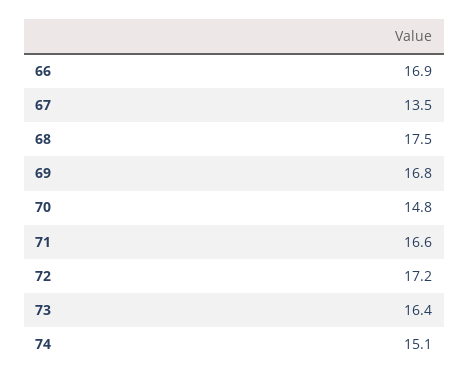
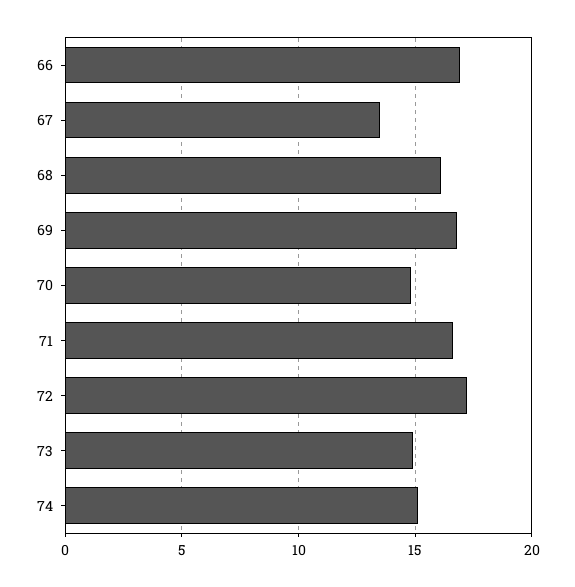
  {
    "66": 16.9,
    "67": 13.5,
-   "68": 17.5,
+   "68": 16,
    "69": 16.8,
    "70": 14.8,
    "71": 16.6,
    "72": 17.2,
-   "73": 16.4,
+   "73": 15,
    "74": 15.1
  }

